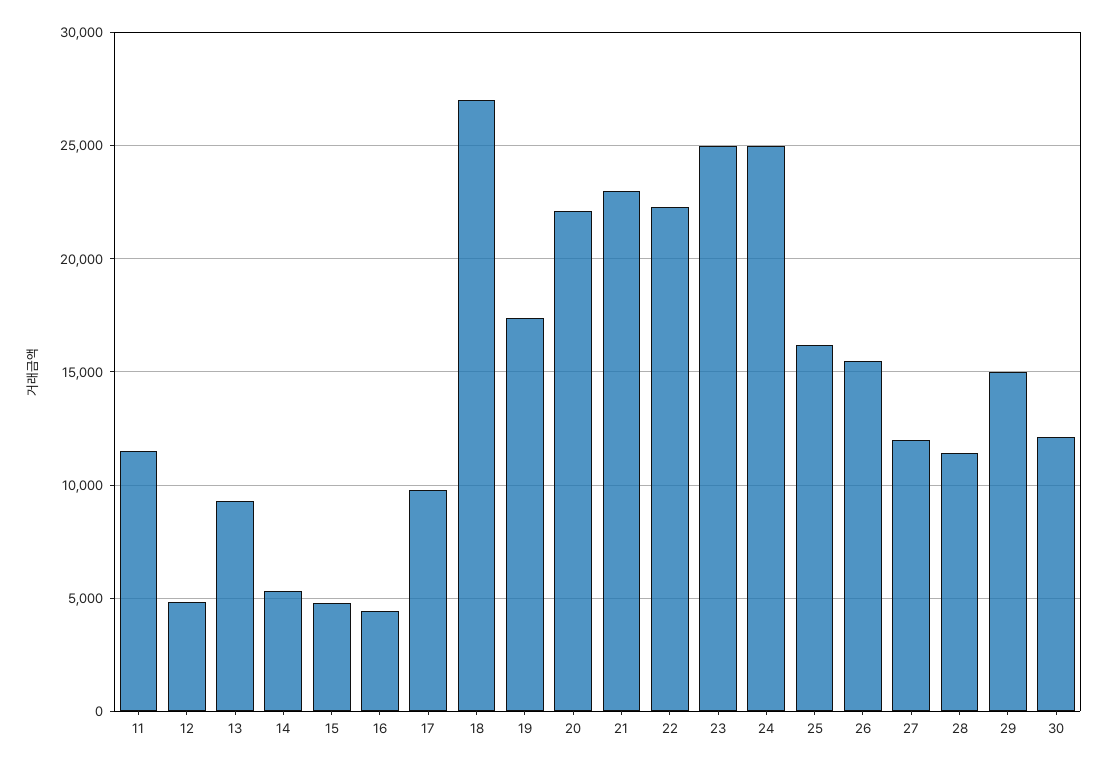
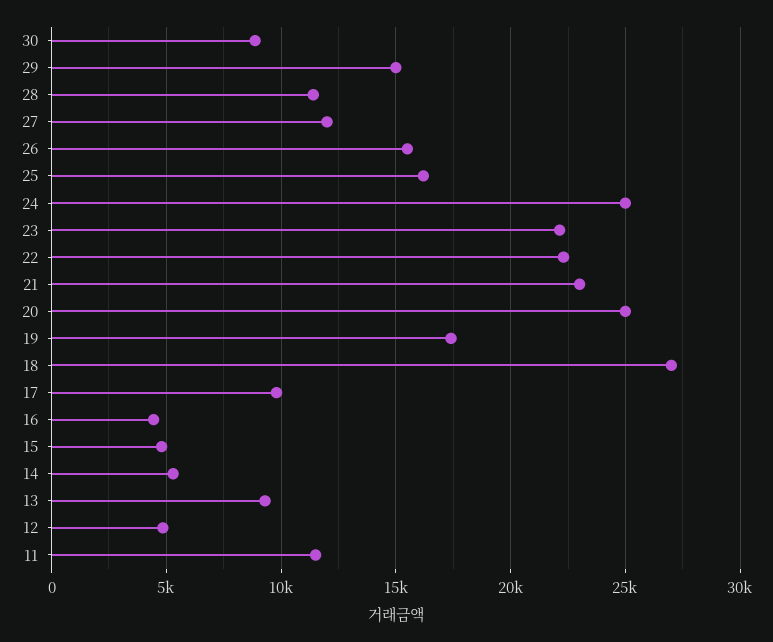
  {
    "11": 11500,
    "12": 5000,
    "13": 9500,
    "14": 5500,
    "15": 5000,
    "16": 4500,
    "17": 10000,
    "18": 27000,
    "19": 17500,
-   "20": 22000,
+   "20": 25000,
    "21": 23000,
    "22": 22500,
-   "23": 25000,
+   "23": 22000,
    "24": 25000,
    "25": 16000,
    "26": 15500,
    "27": 12000,
    "28": 11500,
    "29": 15000,
-   "30": 12000
+   "30": 9000
  }

